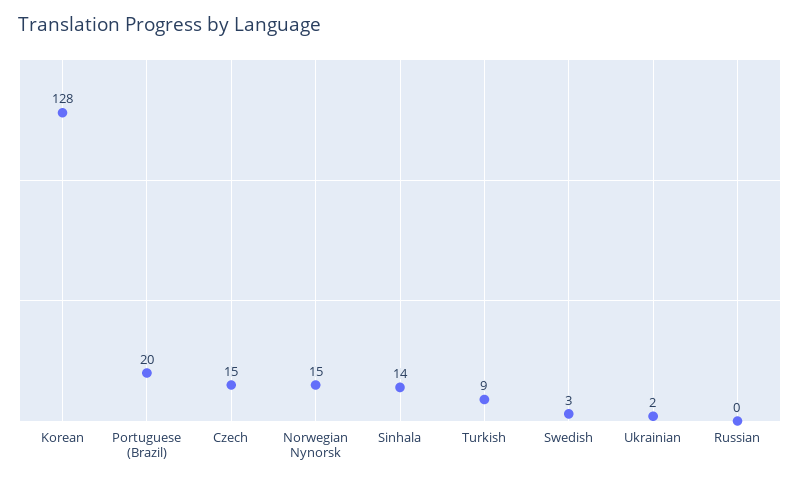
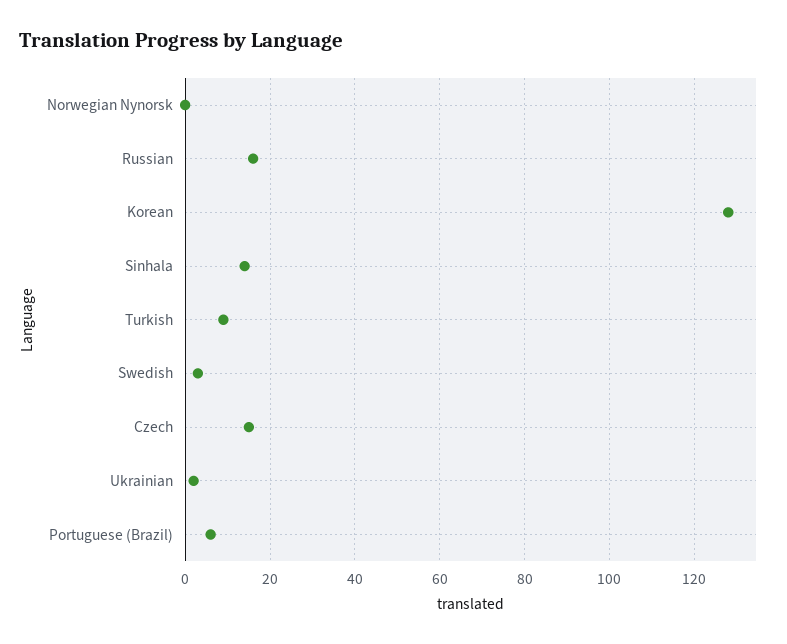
  {
    "Korean": 128,
-   "Portuguese (Brazil)": 20,
+   "Portuguese (Brazil)": 5,
    "Czech": 15,
-   "Norwegian Nynorsk": 15,
+   "Norwegian Nynorsk": 0,
    "Sinhala": 14,
    "Turkish": 9,
    "Swedish": 3,
    "Ukrainian": 2,
-   "Russian": 0
+   "Russian": 15
  }

